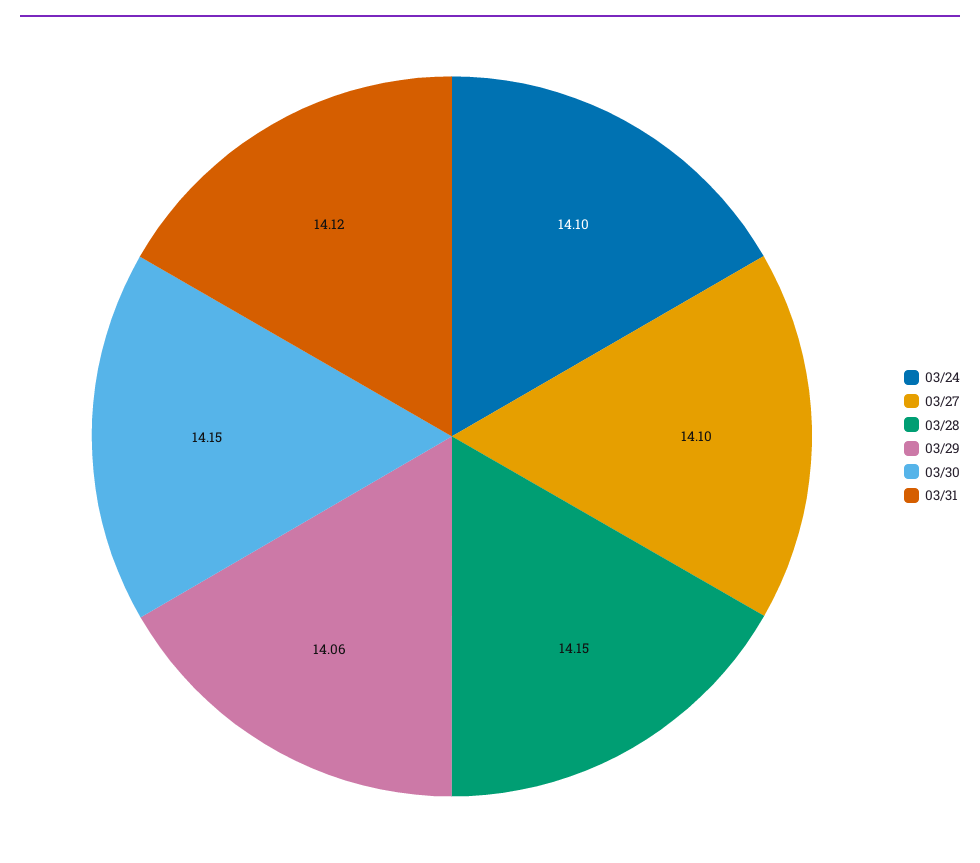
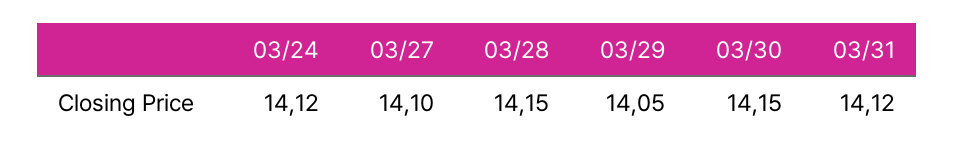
  {
-   "03/24": 14.1,
+   "03/24": 14.12,
    "03/27": 14.1,
    "03/28": 14.15,
-   "03/29": 14.06,
+   "03/29": 14.05,
    "03/30": 14.15,
    "03/31": 14.12
  }

